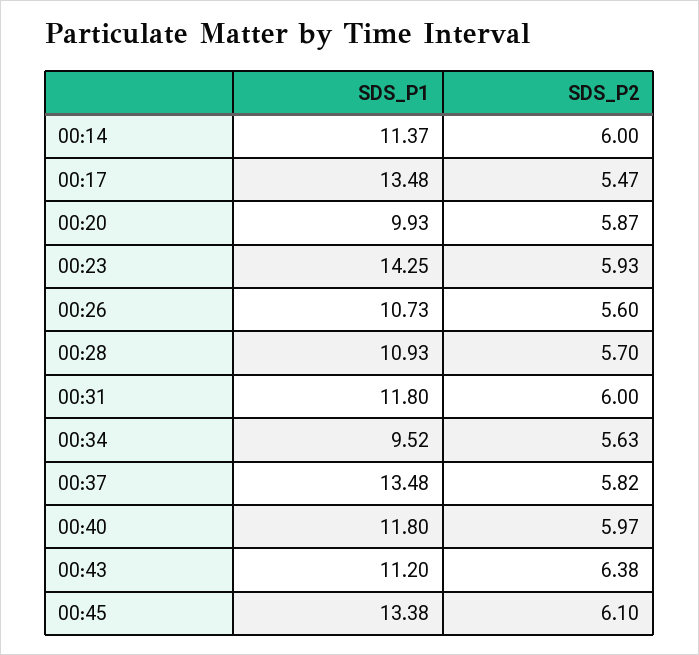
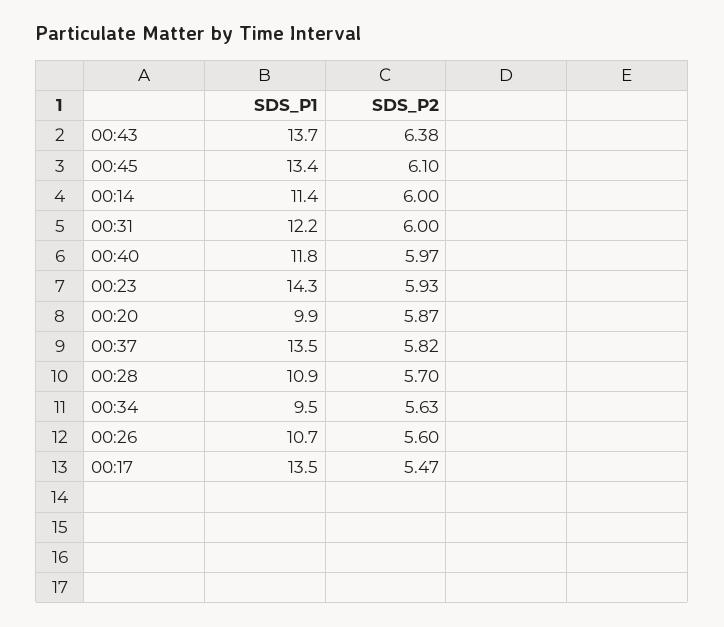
  {
    "SDS_P1": {
      "00:14": 11.37,
      "00:17": 13.48,
      "00:20": 9.93,
      "00:23": 14.25,
      "00:26": 10.73,
      "00:28": 10.93,
-     "00:31": 11.8,
+     "00:31": 12.2,
      "00:34": 9.52,
      "00:37": 13.48,
      "00:40": 11.8,
-     "00:43": 11.2,
+     "00:43": 13.7,
      "00:45": 13.38
    },
    "SDS_P2": {
      "00:14": 6,
      "00:17": 5.47,
      "00:20": 5.87,
      "00:23": 5.93,
      "00:26": 5.6,
      "00:28": 5.7,
      "00:31": 6,
      "00:34": 5.63,
      "00:37": 5.82,
      "00:40": 5.97,
      "00:43": 6.38,
      "00:45": 6.1
    }
  }

